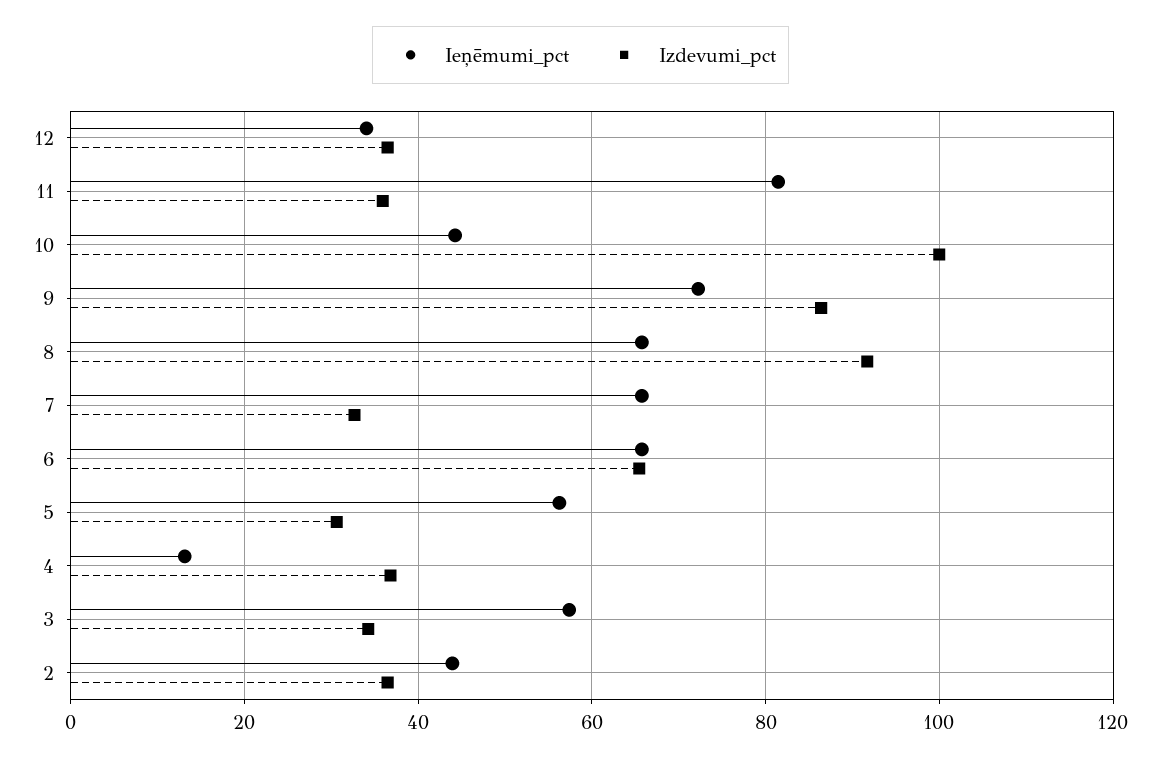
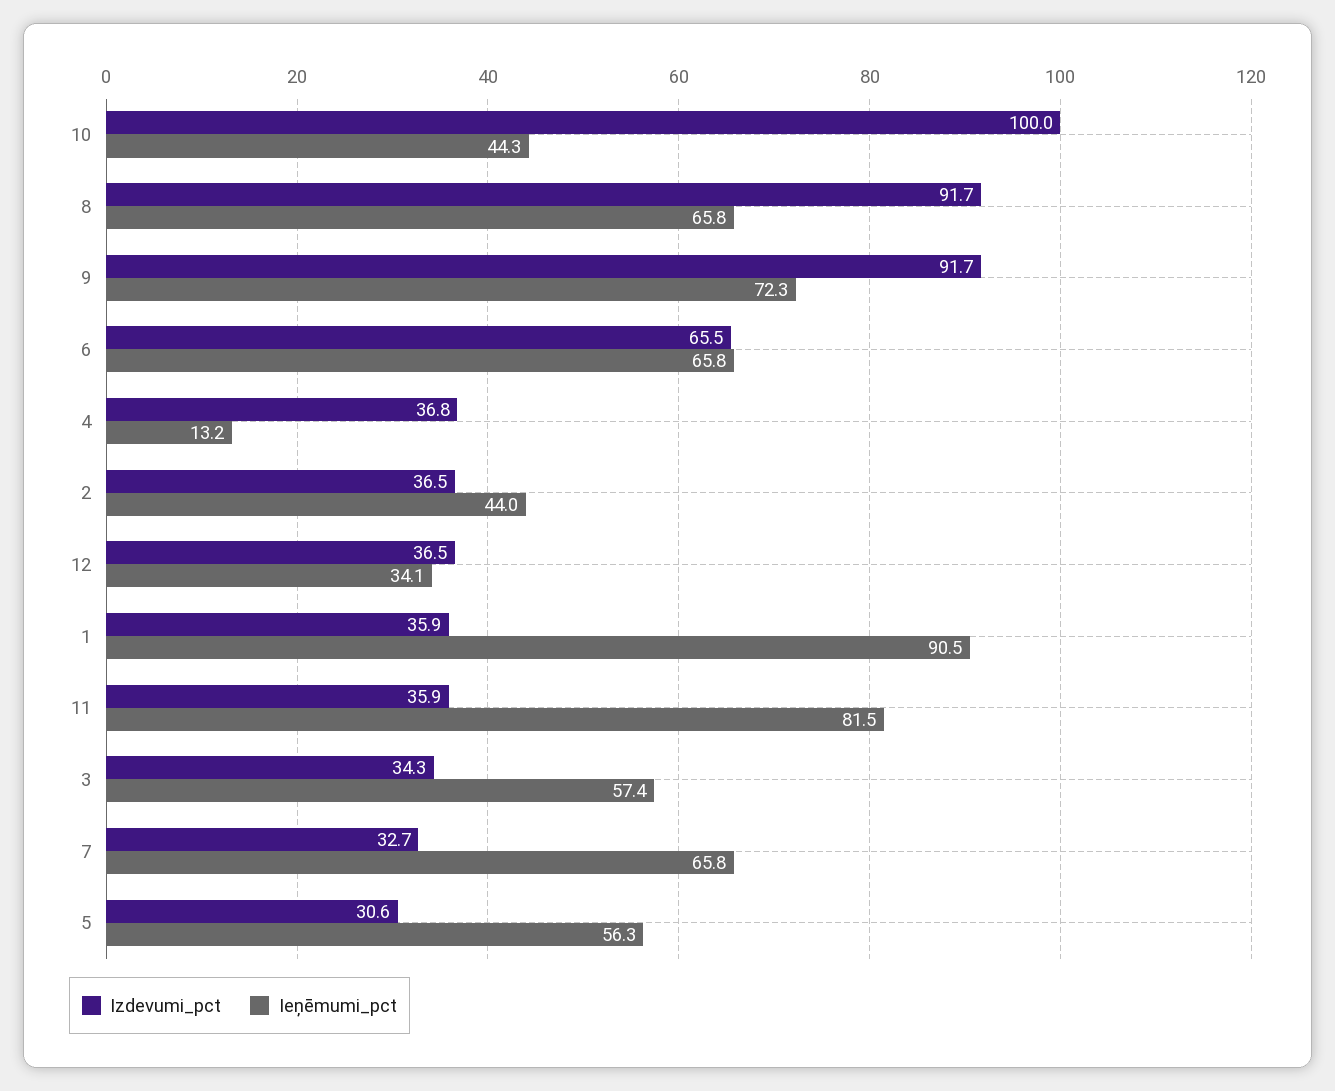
  {
    "Ieņēmumi_pct": {
      "12": 34.1,
      "11": 81.5,
      "10": 44.3,
      "9": 72.3,
      "8": 65.8,
      "7": 65.8,
      "6": 65.8,
      "5": 56.3,
      "4": 13.2,
      "3": 57.4,
-     "2": 44
+     "2": 44,
+     "1": 90.5
    },
    "Izdevumi_pct": {
      "12": 36.5,
      "11": 35.9,
      "10": 100,
-     "9": 86,
+     "9": 91.7,
      "8": 91.7,
      "7": 32.7,
      "6": 65.5,
      "5": 30.6,
      "4": 36.8,
      "3": 34.3,
-     "2": 36.5
+     "2": 36.5,
+     "1": 35.9
    }
  }

